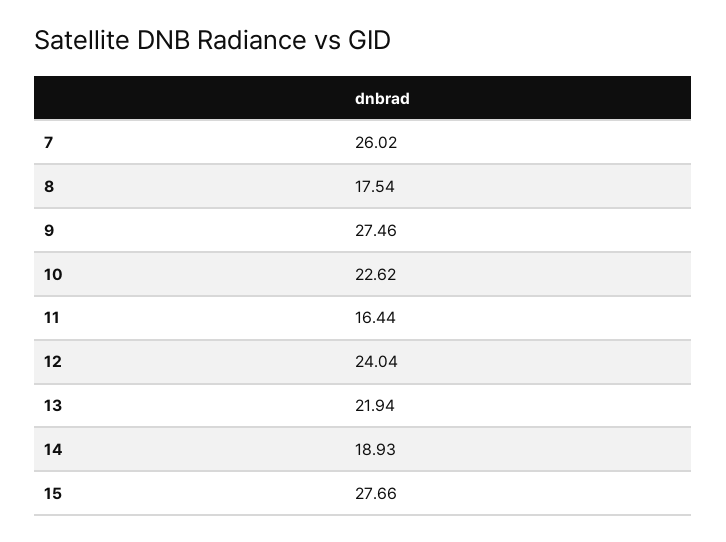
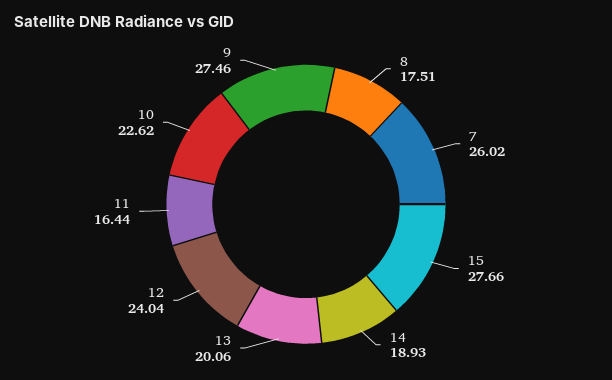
  {
    "7": 26.02,
-   "8": 17.54,
+   "8": 17.51,
    "9": 27.46,
    "10": 22.62,
    "11": 16.44,
    "12": 24.04,
-   "13": 21.94,
+   "13": 20.06,
    "14": 18.93,
    "15": 27.66
  }

